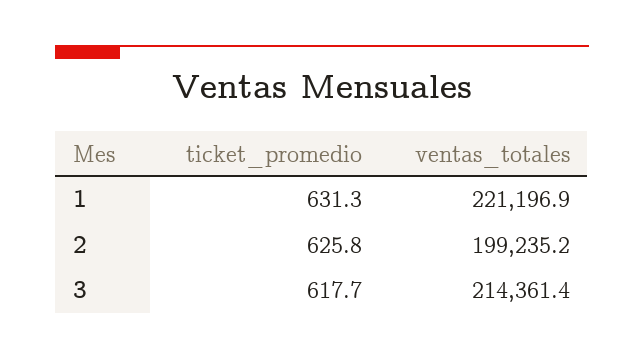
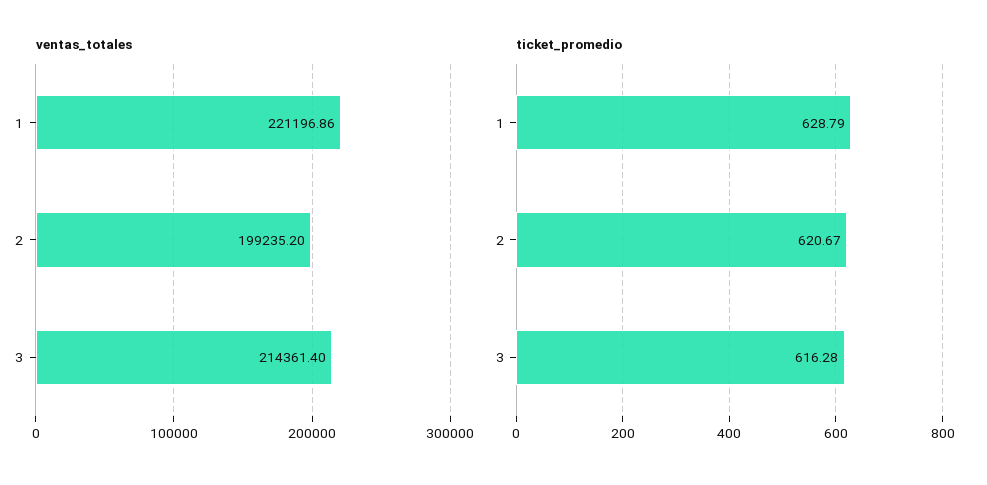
  {
    "ticket_promedio": {
-     "1": 631.3,
+     "1": 628.79,
-     "2": 625.8,
+     "2": 620.67,
-     "3": 617.7
+     "3": 616.28
    },
    "ventas_totales": {
      "1": 221196.86,
      "2": 199235.2,
      "3": 214361.4
    }
  }

